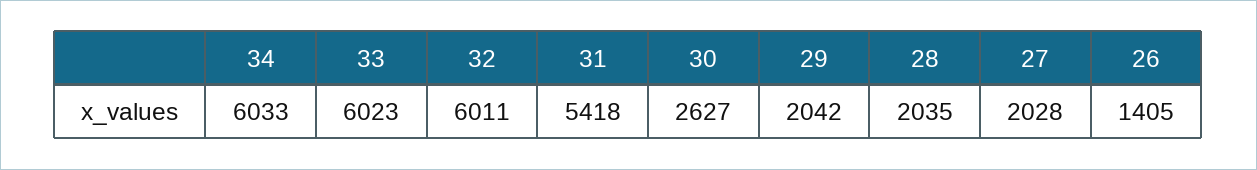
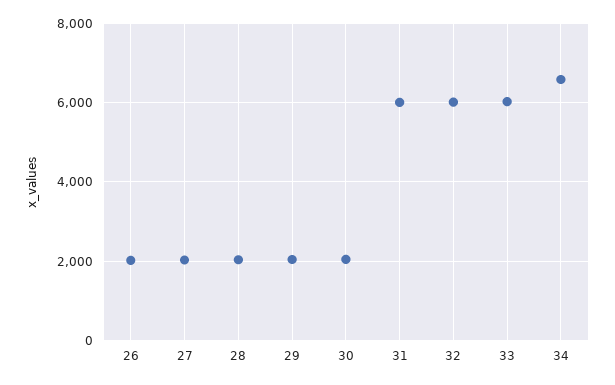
  {
-   "34": 6033,
+   "34": 6600,
    "33": 6023,
    "32": 6011,
-   "31": 5418,
+   "31": 6000,
-   "30": 2627,
+   "30": 2000,
    "29": 2042,
    "28": 2035,
    "27": 2028,
-   "26": 1405
+   "26": 2000
  }

